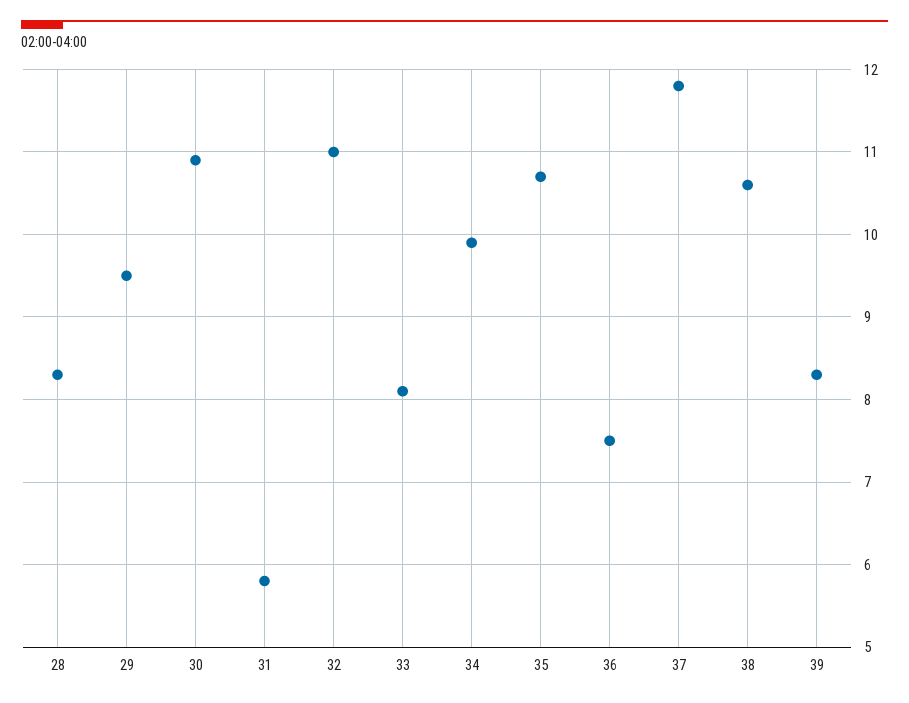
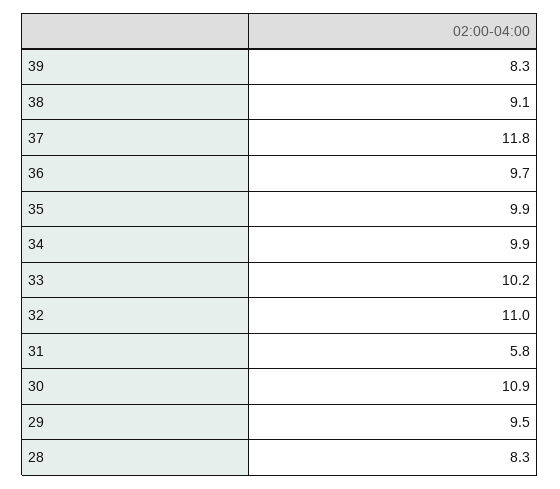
  {
    "28": 8.3,
    "29": 9.5,
    "30": 10.9,
    "31": 5.8,
    "32": 11,
-   "33": 8.1,
+   "33": 10.2,
    "34": 9.9,
-   "35": 10.7,
+   "35": 9.9,
-   "36": 7.5,
+   "36": 9.7,
    "37": 11.8,
-   "38": 10.6,
+   "38": 9.1,
    "39": 8.3
  }

